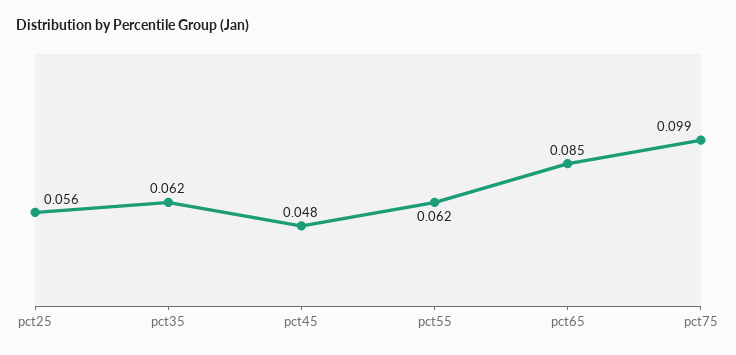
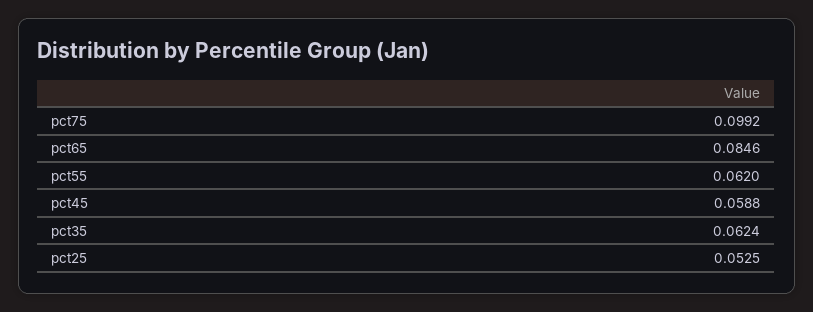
  {
-   "pct25": 0.056,
+   "pct25": 0.0525,
    "pct35": 0.0624,
-   "pct45": 0.048,
+   "pct45": 0.0588,
    "pct55": 0.062,
    "pct65": 0.0846,
    "pct75": 0.0992
  }

